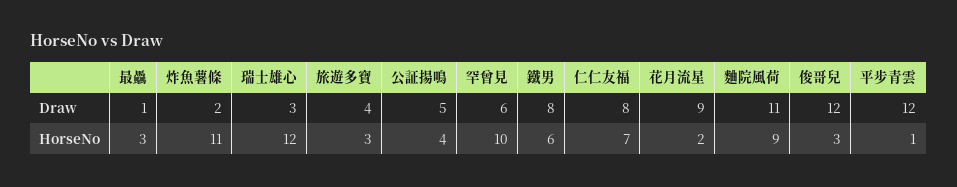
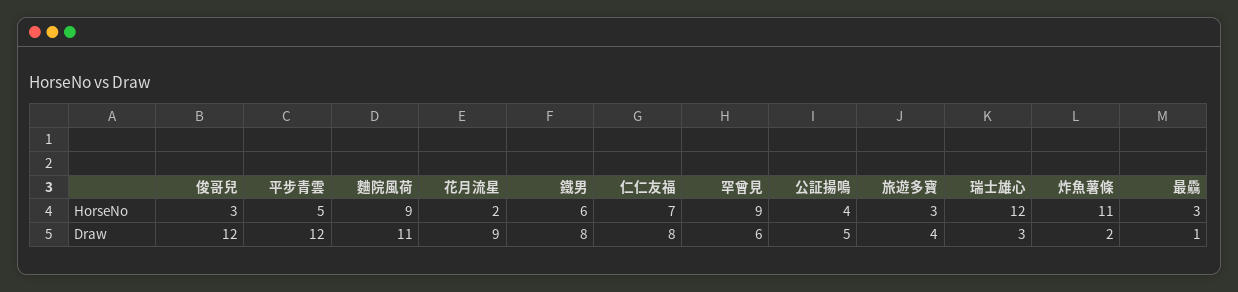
  {
    "最驫": {
      "Draw": 1,
      "HorseNo": 3
    },
    "炸魚薯條": {
      "Draw": 2,
      "HorseNo": 11
    },
    "瑞士雄心": {
      "Draw": 3,
      "HorseNo": 12
    },
    "旅遊多寶": {
      "Draw": 4,
      "HorseNo": 3
    },
    "公証揚鳴": {
      "Draw": 5,
      "HorseNo": 4
    },
    "罕曾見": {
      "Draw": 6,
-     "HorseNo": 10
+     "HorseNo": 9
    },
    "鐵男": {
      "Draw": 8,
      "HorseNo": 6
    },
    "仁仁友福": {
      "Draw": 8,
      "HorseNo": 7
    },
    "花月流星": {
      "Draw": 9,
      "HorseNo": 2
    },
    "麯院風荷": {
      "Draw": 11,
      "HorseNo": 9
    },
    "俊哥兒": {
      "Draw": 12,
      "HorseNo": 3
    },
    "平步青雲": {
      "Draw": 12,
-     "HorseNo": 1
+     "HorseNo": 5
    }
  }

